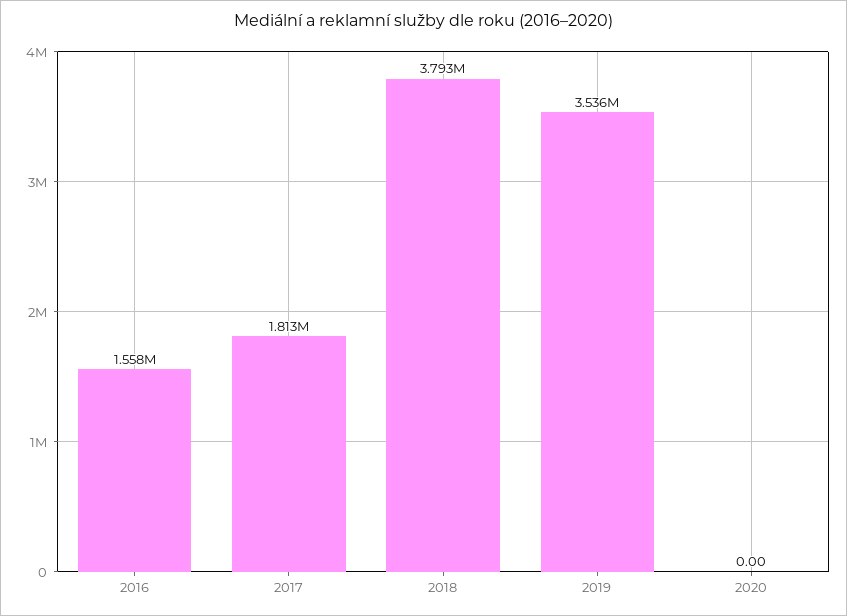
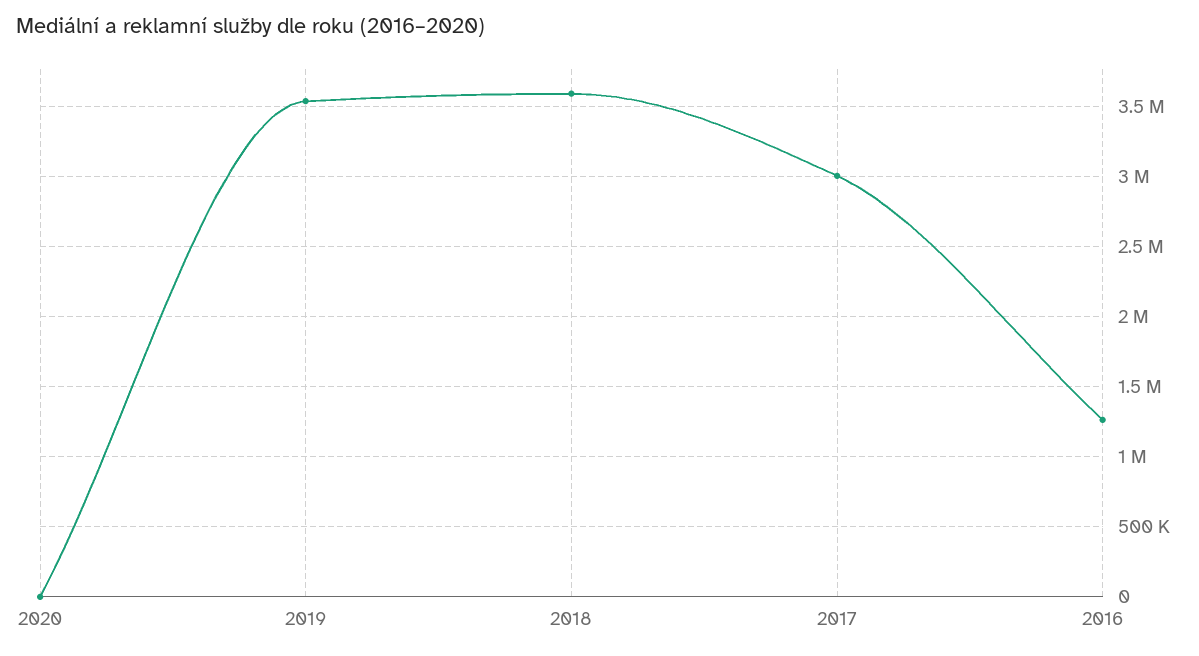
  {
-   "2016": 1558000,
+   "2016": 1250000,
-   "2017": 1813000,
+   "2017": 3000000,
-   "2018": 3793000,
+   "2018": 3600000,
    "2019": 3536000,
    "2020": 0
  }

